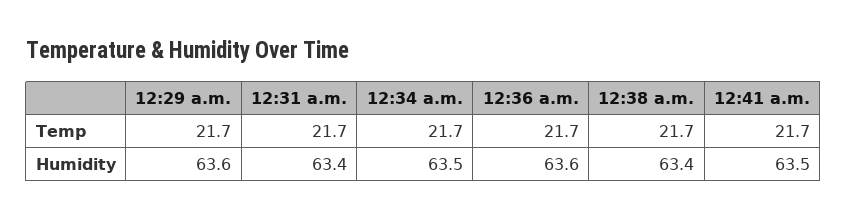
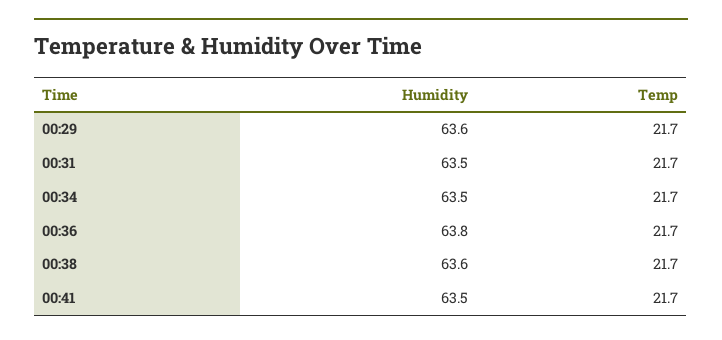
  {
    "12:29 a.m.": {
      "Temp": 21.7,
      "Humidity": 63.6
    },
    "12:31 a.m.": {
      "Temp": 21.7,
-     "Humidity": 63.4
+     "Humidity": 63.5
    },
    "12:34 a.m.": {
      "Temp": 21.7,
      "Humidity": 63.5
    },
    "12:36 a.m.": {
      "Temp": 21.7,
-     "Humidity": 63.6
+     "Humidity": 63.8
    },
    "12:38 a.m.": {
      "Temp": 21.7,
-     "Humidity": 63.4
+     "Humidity": 63.6
    },
    "12:41 a.m.": {
      "Temp": 21.7,
      "Humidity": 63.5
    }
  }

